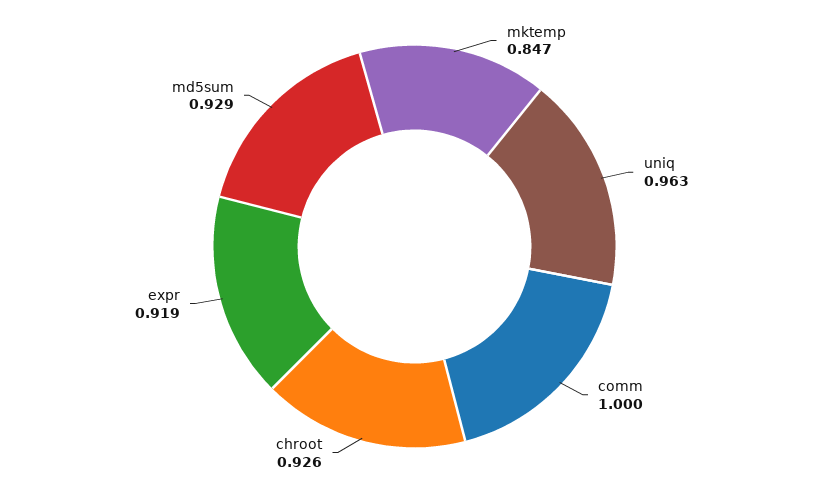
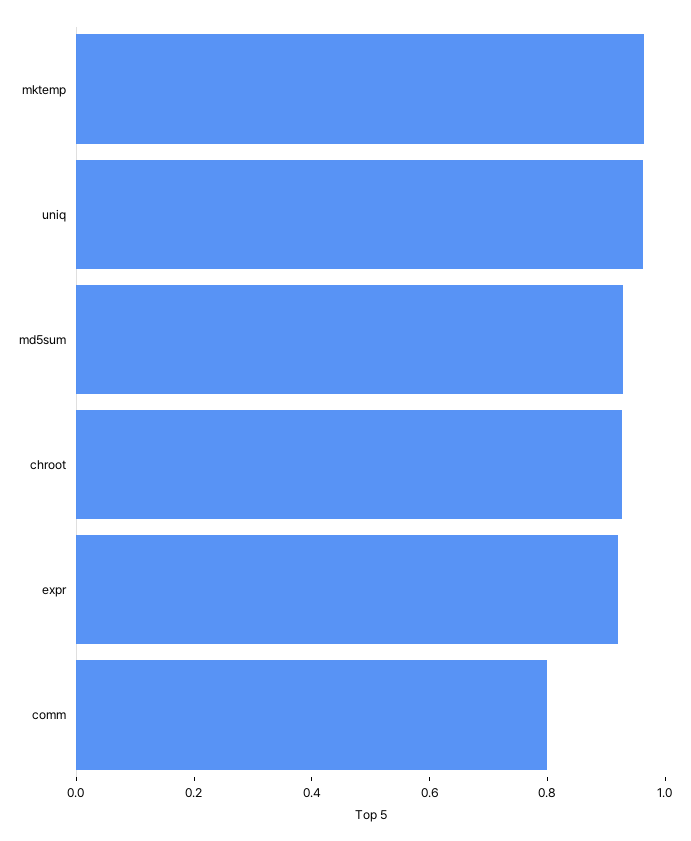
  {
-   "mktemp": 0.847,
+   "mktemp": 0.95,
    "uniq": 0.963,
-   "comm": 1,
+   "comm": 0.8,
    "chroot": 0.926,
    "expr": 0.919,
    "md5sum": 0.929
  }

